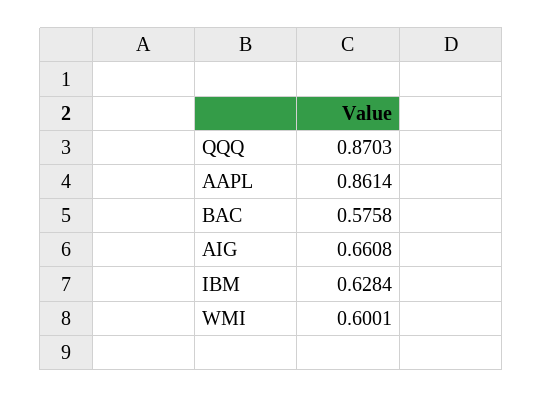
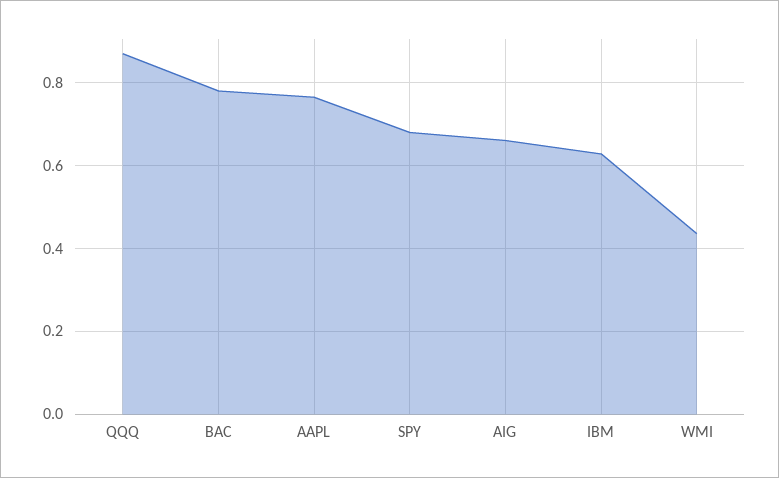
  {
    "QQQ": 0.8703,
-   "AAPL": 0.8614,
+   "AAPL": 0.76,
-   "BAC": 0.5758,
+   "BAC": 0.78,
    "AIG": 0.6608,
    "IBM": 0.6284,
-   "WMI": 0.6001
+   "WMI": 0.44,
+   "SPY": 0.68
  }

